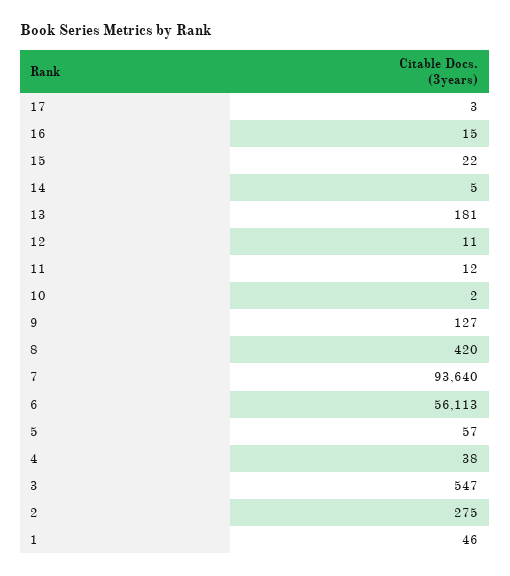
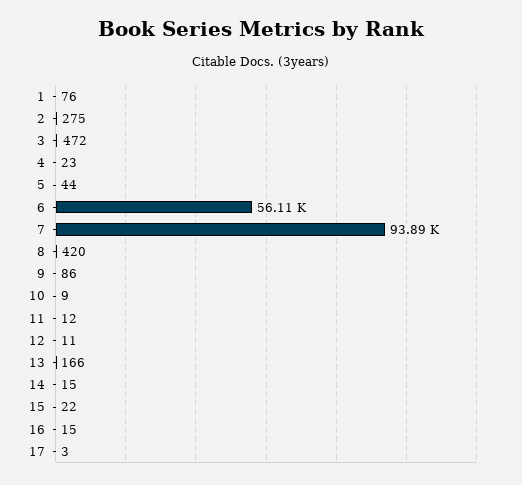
  {
    "17": 3,
    "16": 15,
    "15": 22,
-   "14": 5,
+   "14": 15,
-   "13": 181,
+   "13": 166,
    "12": 11,
    "11": 12,
-   "10": 2,
+   "10": 9,
-   "9": 127,
+   "9": 86,
    "8": 420,
-   "7": 93640,
+   "7": 93890,
    "6": 56113,
-   "5": 57,
+   "5": 44,
-   "4": 38,
+   "4": 23,
-   "3": 547,
+   "3": 472,
    "2": 275,
-   "1": 46
+   "1": 76
  }

